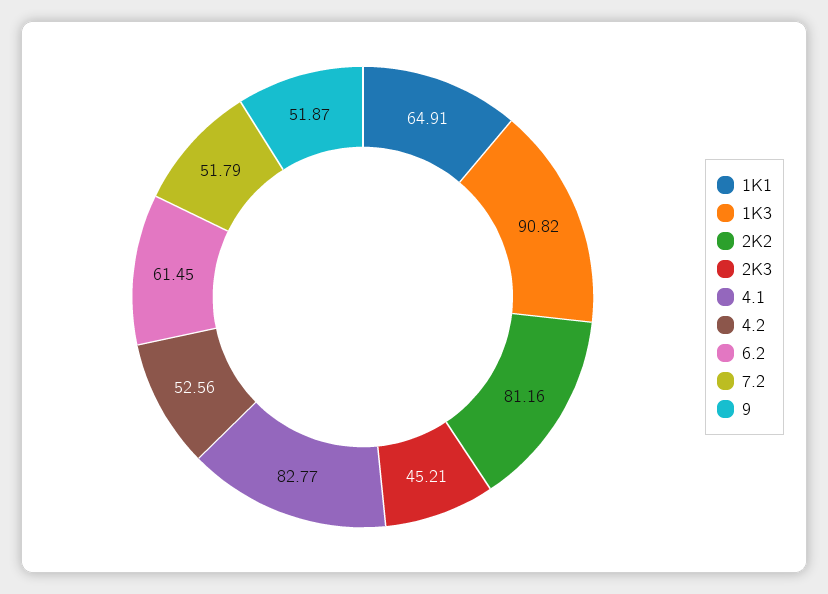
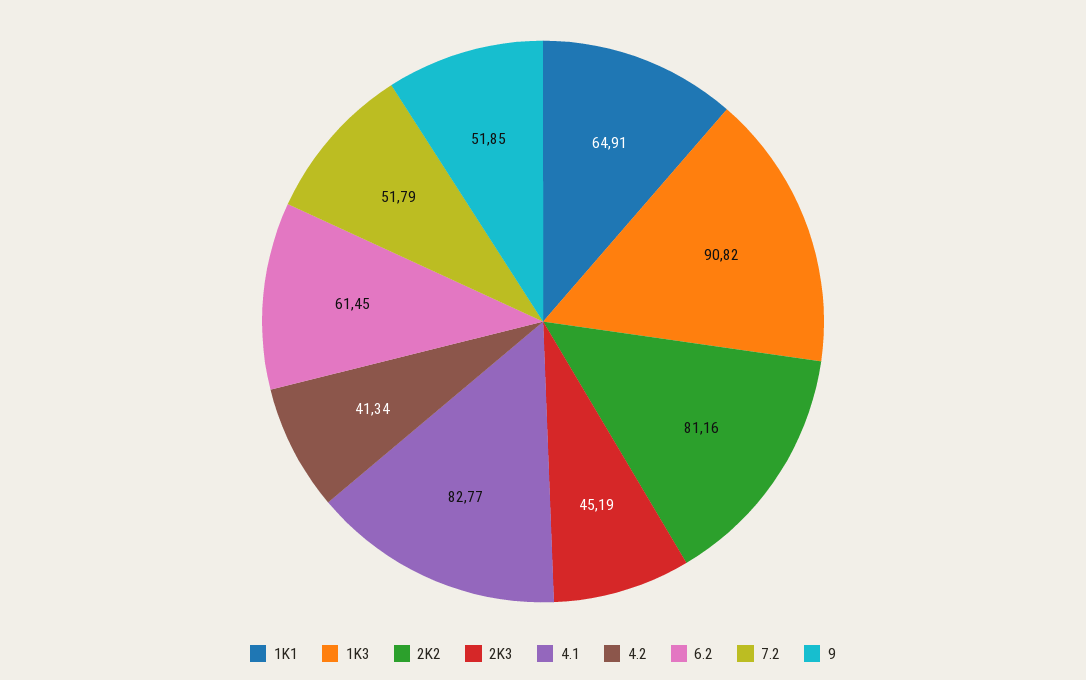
  {
    "1K1": 64.91,
    "1K3": 90.82,
    "2K2": 81.16,
-   "2K3": 45.21,
+   "2K3": 45.19,
    "4.1": 82.77,
-   "4.2": 52.56,
+   "4.2": 41.34,
    "6.2": 61.45,
    "7.2": 51.79,
-   "9": 51.87
+   "9": 51.85
  }

